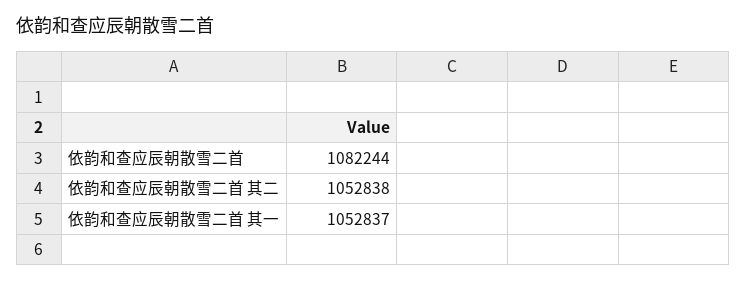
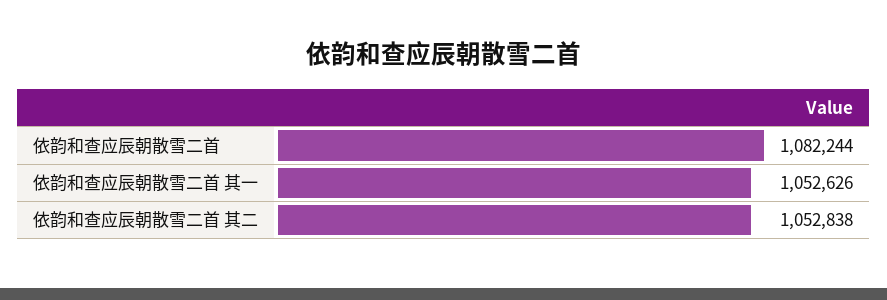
  {
    "依韵和查应辰朝散雪二首": 1082244,
    "依韵和查应辰朝散雪二首 其二": 1052838,
-   "依韵和查应辰朝散雪二首 其一": 1052837
+   "依韵和查应辰朝散雪二首 其一": 1052626
  }

